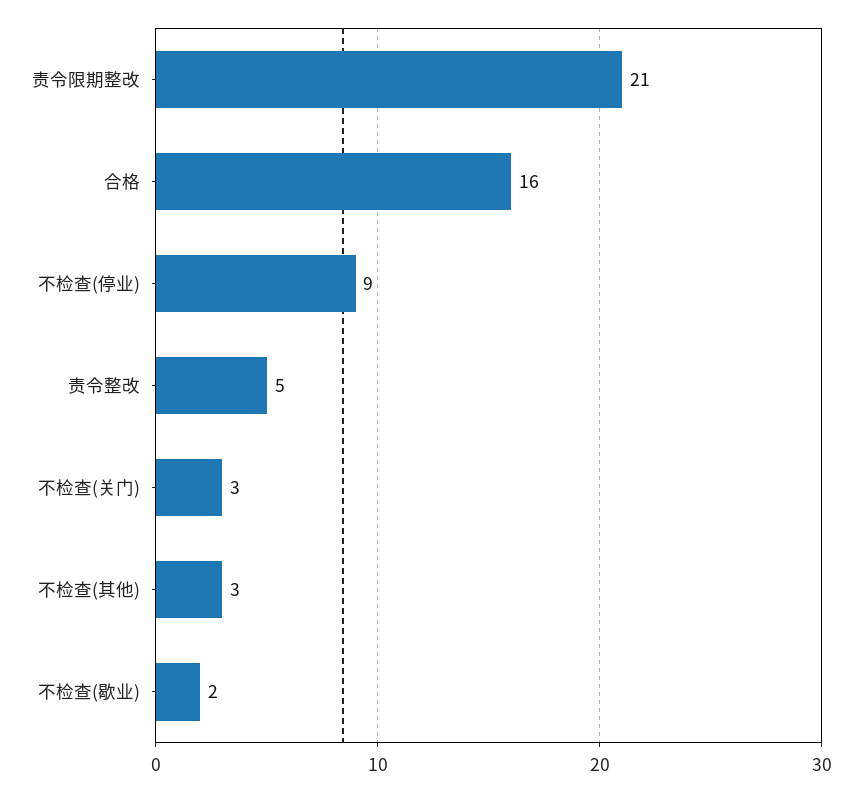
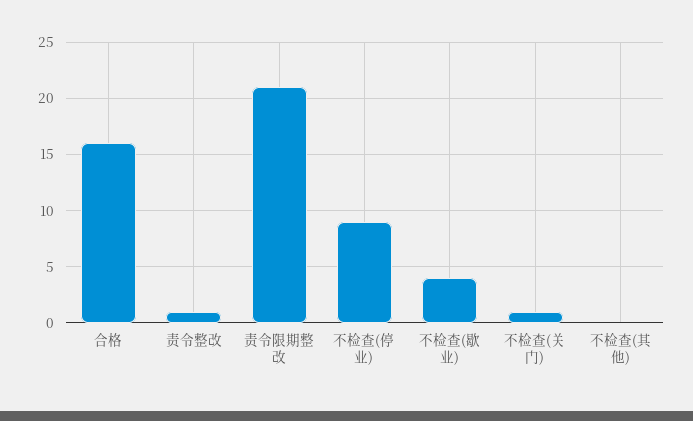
  {
    "责令限期整改": 21,
    "合格": 16,
    "不检查(停业)": 9,
-   "责令整改": 5,
+   "责令整改": 1,
-   "不检查(关门)": 3,
+   "不检查(关门)": 1,
-   "不检查(其他)": 3,
+   "不检查(其他)": 0,
-   "不检查(歇业)": 2
+   "不检查(歇业)": 4
  }

